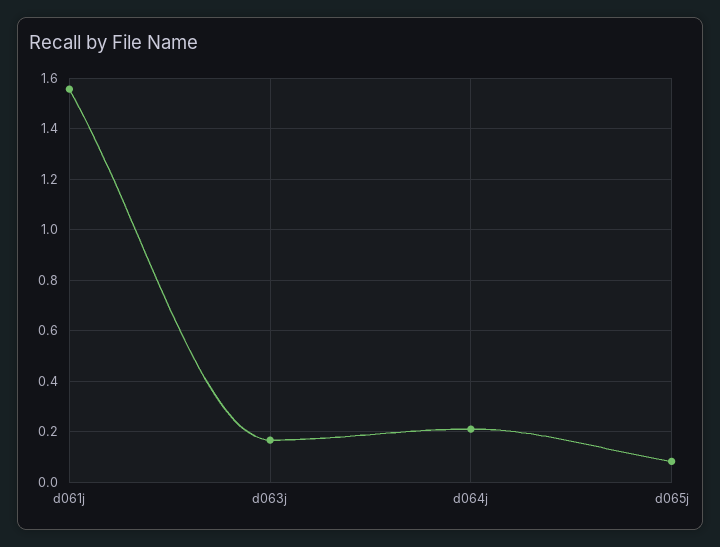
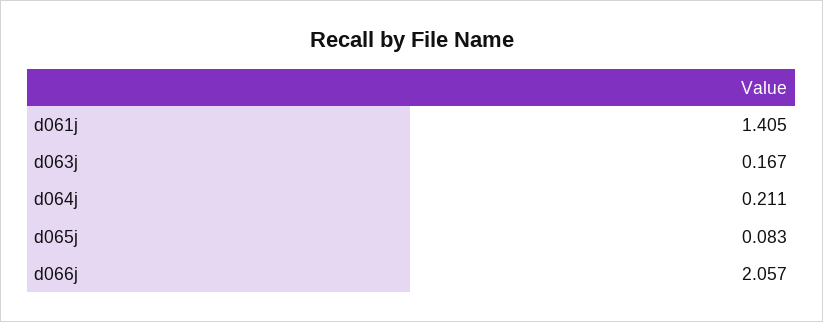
  {
-   "d061j": 1.55,
+   "d061j": 1.405,
    "d063j": 0.167,
    "d064j": 0.211,
-   "d065j": 0.083
+   "d065j": 0.083,
+   "d066j": 2.057
  }

